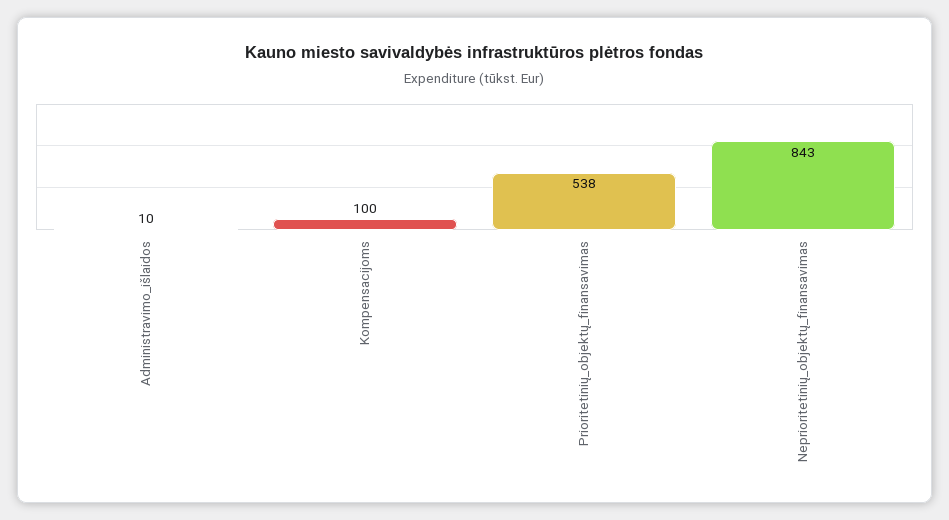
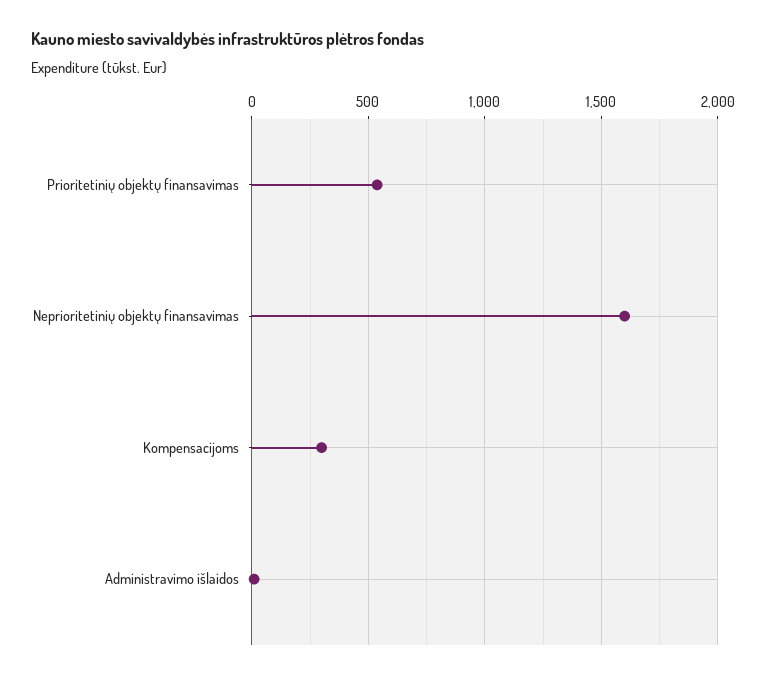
  {
    "Administravimo_išlaidos": 10,
-   "Kompensacijoms": 100,
+   "Kompensacijoms": 300,
    "Prioritetinių_objektų_finansavimas": 538,
-   "Neprioritetinių_objektų_finansavimas": 843
+   "Neprioritetinių_objektų_finansavimas": 1600
  }

